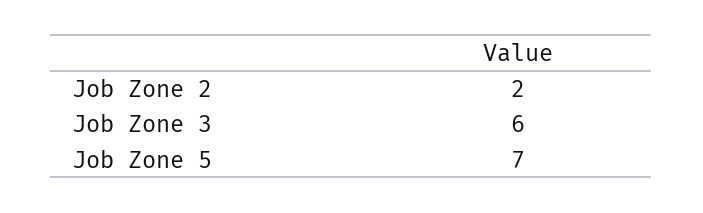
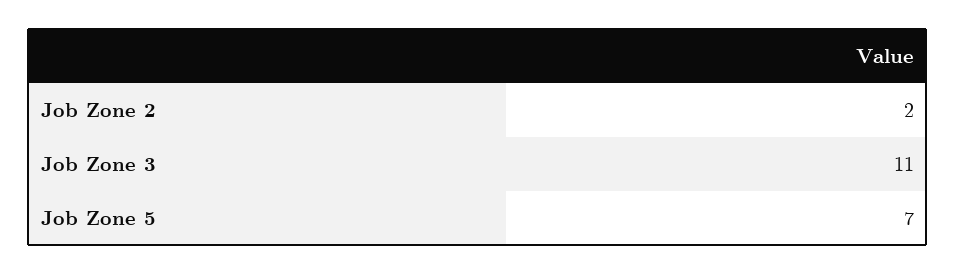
  {
    "Job Zone 2": 2,
-   "Job Zone 3": 6,
+   "Job Zone 3": 11,
    "Job Zone 5": 7
  }

